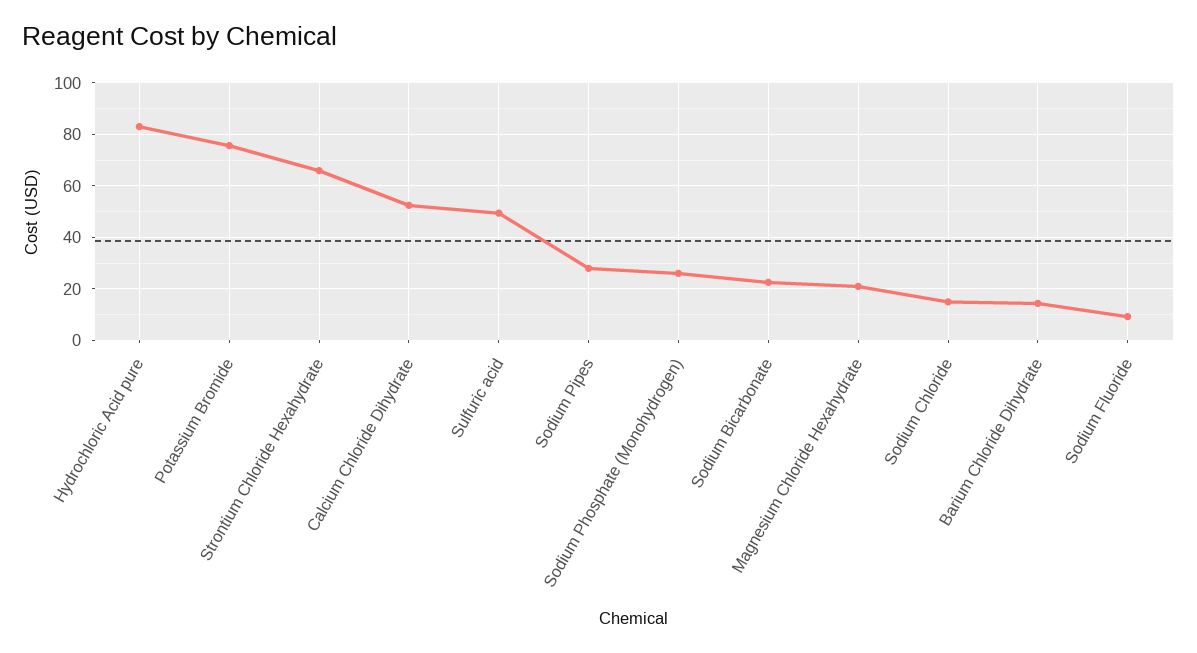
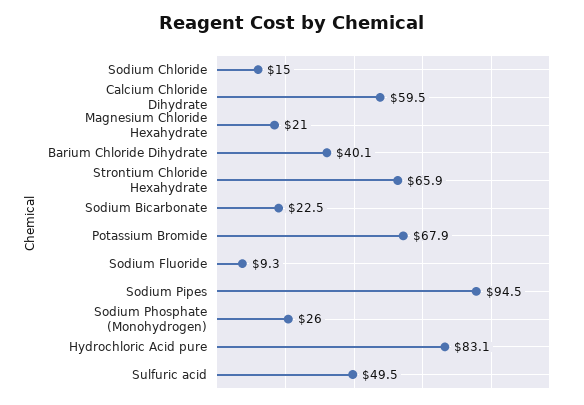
  {
    "Hydrochloric Acid pure": 83.1,
-   "Potassium Bromide": 75,
+   "Potassium Bromide": 67.9,
    "Strontium Chloride Hexahydrate": 65.9,
-   "Calcium Chloride Dihydrate": 52.5,
+   "Calcium Chloride Dihydrate": 59.5,
    "Sulfuric acid": 49.5,
-   "Sodium Pipes": 27.5,
+   "Sodium Pipes": 94.5,
    "Sodium Phosphate (Monohydrogen)": 26,
    "Sodium Bicarbonate": 22.5,
    "Magnesium Chloride Hexahydrate": 21,
    "Sodium Chloride": 15,
-   "Barium Chloride Dihydrate": 15,
+   "Barium Chloride Dihydrate": 40.1,
    "Sodium Fluoride": 9.3
  }

